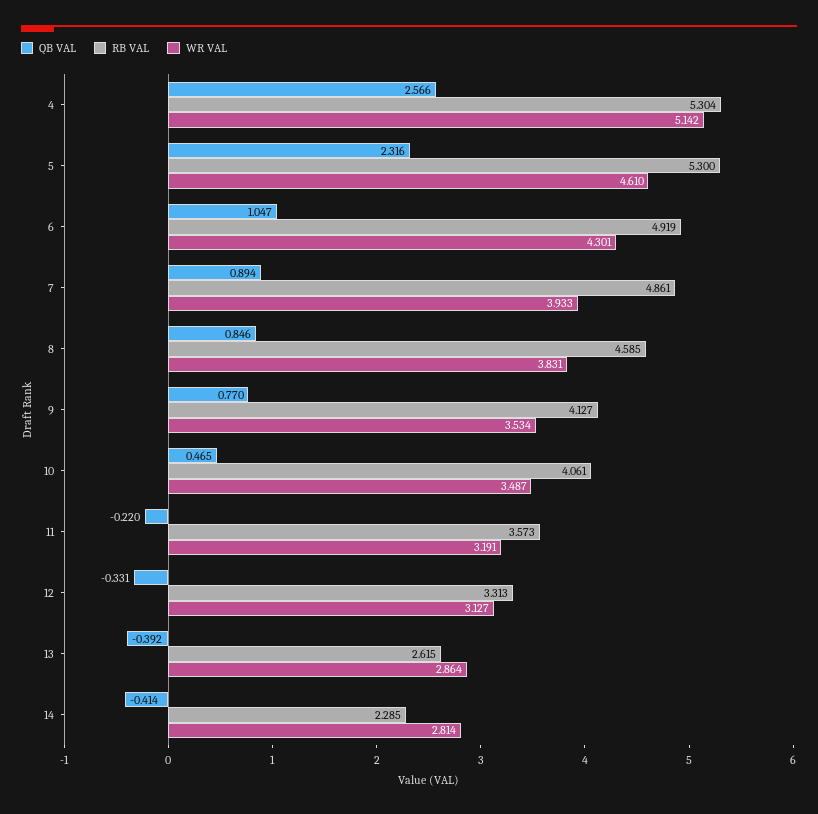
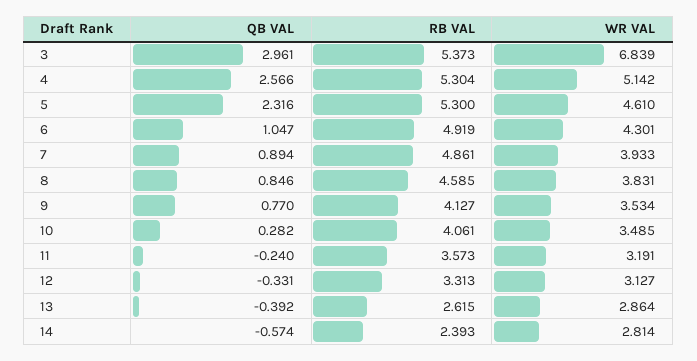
  {
    "QB VAL": {
      "4": 2.566,
      "5": 2.316,
      "6": 1.047,
      "7": 0.894,
      "8": 0.846,
      "9": 0.77,
-     "10": 0.465,
+     "10": 0.282,
-     "11": -0.22,
+     "11": -0.24,
      "12": -0.331,
      "13": -0.392,
-     "14": -0.414
+     "14": -0.574,
+     "3": 2.961
    },
    "RB VAL": {
      "4": 5.304,
      "5": 5.3,
      "6": 4.919,
      "7": 4.861,
      "8": 4.585,
      "9": 4.127,
      "10": 4.061,
      "11": 3.573,
      "12": 3.313,
      "13": 2.615,
-     "14": 2.285
+     "14": 2.393,
+     "3": 5.373
    },
    "WR VAL": {
      "4": 5.142,
      "5": 4.61,
      "6": 4.301,
      "7": 3.933,
      "8": 3.831,
      "9": 3.534,
-     "10": 3.487,
+     "10": 3.485,
      "11": 3.191,
      "12": 3.127,
      "13": 2.864,
-     "14": 2.814
+     "14": 2.814,
+     "3": 6.839
    }
  }

